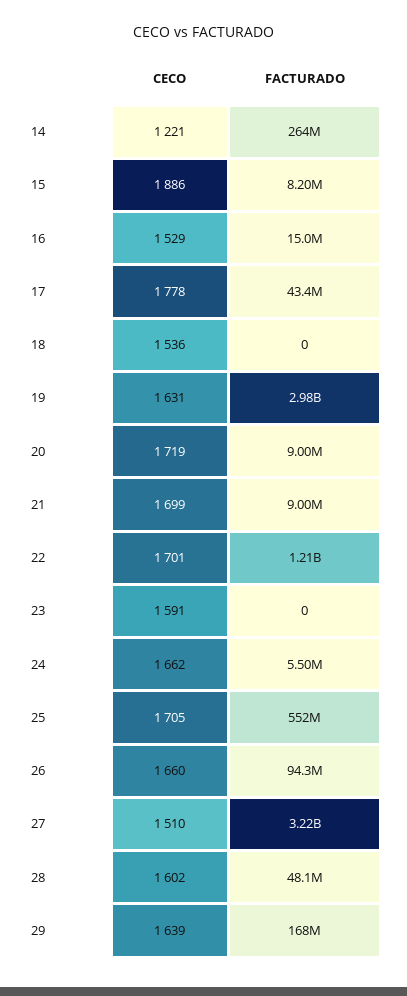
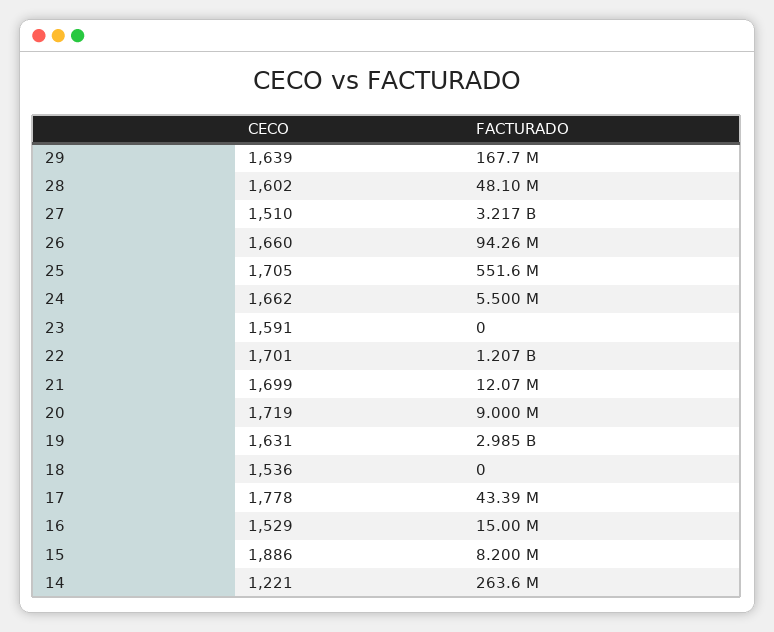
  {
    "CECO": {
      "14": 1221,
      "15": 1886,
      "16": 1529,
      "17": 1778,
      "18": 1536,
      "19": 1631,
      "20": 1719,
      "21": 1699,
      "22": 1701,
      "23": 1591,
      "24": 1662,
      "25": 1705,
      "26": 1660,
      "27": 1510,
      "28": 1602,
      "29": 1639
    },
    "FACTURADO": {
      "14": 263600000,
      "15": 8200000,
      "16": 15000000,
      "17": 43390000,
      "18": 0,
      "19": 2985000000,
      "20": 9000000,
-     "21": 9000000,
+     "21": 12070000,
      "22": 1207000000,
      "23": 0,
      "24": 5500000,
      "25": 551600000,
      "26": 94260000,
      "27": 3217000000,
      "28": 48100000,
      "29": 167700000
    }
  }

